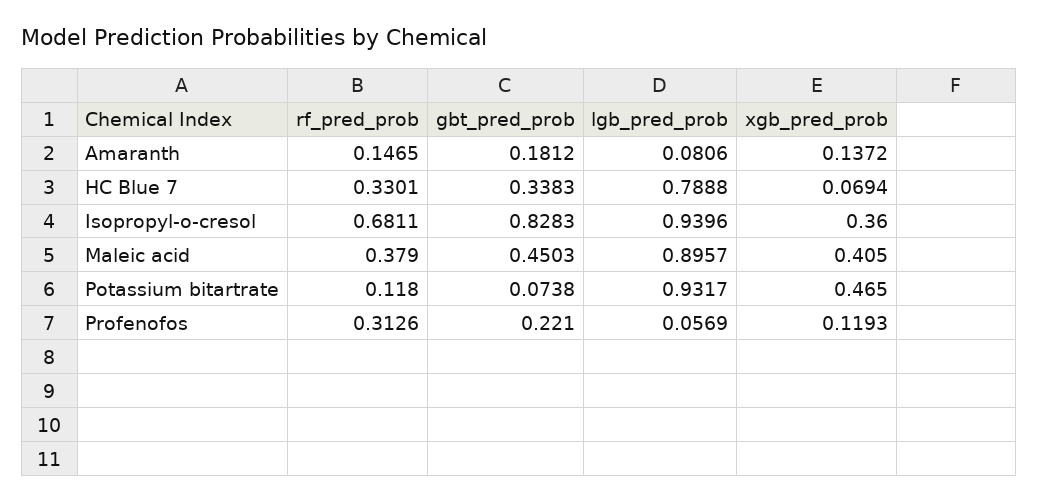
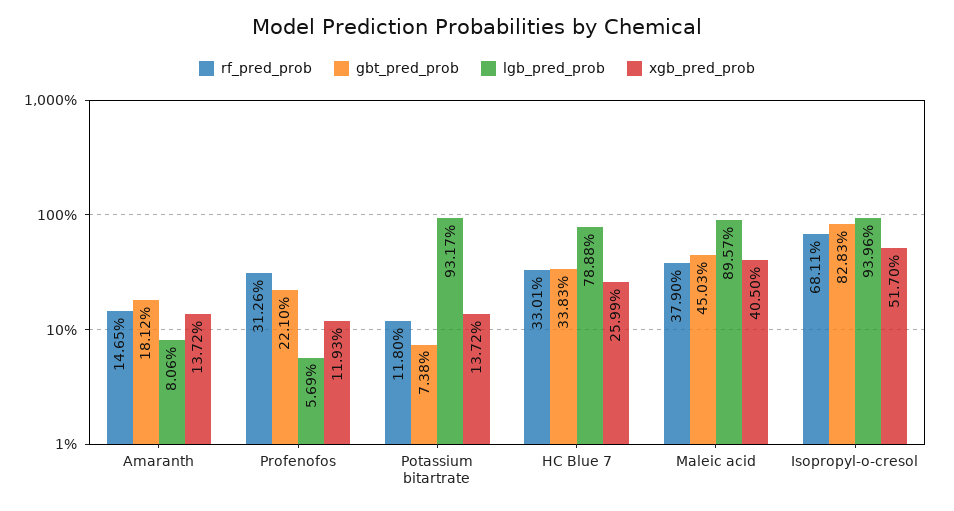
  {
    "rf_pred_prob": {
      "Amaranth": 0.1465,
      "HC Blue 7": 0.3301,
      "Isopropyl-o-cresol": 0.6811,
      "Maleic acid": 0.379,
      "Potassium bitartrate": 0.118,
      "Profenofos": 0.3126
    },
    "gbt_pred_prob": {
      "Amaranth": 0.1812,
      "HC Blue 7": 0.3383,
      "Isopropyl-o-cresol": 0.8283,
      "Maleic acid": 0.4503,
      "Potassium bitartrate": 0.0738,
      "Profenofos": 0.221
    },
    "lgb_pred_prob": {
      "Amaranth": 0.0806,
      "HC Blue 7": 0.7888,
      "Isopropyl-o-cresol": 0.9396,
      "Maleic acid": 0.8957,
      "Potassium bitartrate": 0.9317,
      "Profenofos": 0.0569
    },
    "xgb_pred_prob": {
      "Amaranth": 0.1372,
-     "HC Blue 7": 0.0694,
+     "HC Blue 7": 0.2599,
-     "Isopropyl-o-cresol": 0.36,
+     "Isopropyl-o-cresol": 0.517,
      "Maleic acid": 0.405,
-     "Potassium bitartrate": 0.465,
+     "Potassium bitartrate": 0.1372,
      "Profenofos": 0.1193
    }
  }

